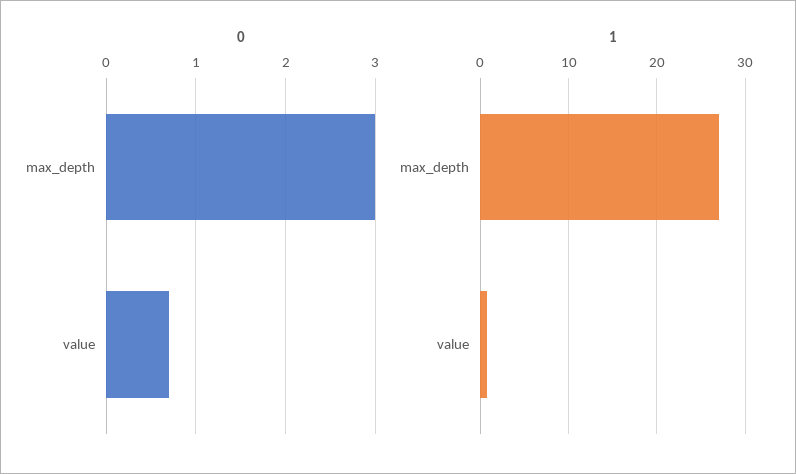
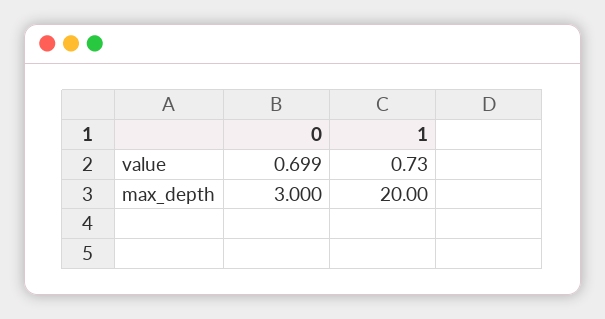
  {
    "0": {
      "max_depth": 3,
      "value": 0.699
    },
    "1": {
-     "max_depth": 27,
+     "max_depth": 20,
      "value": 0.73
    }
  }

